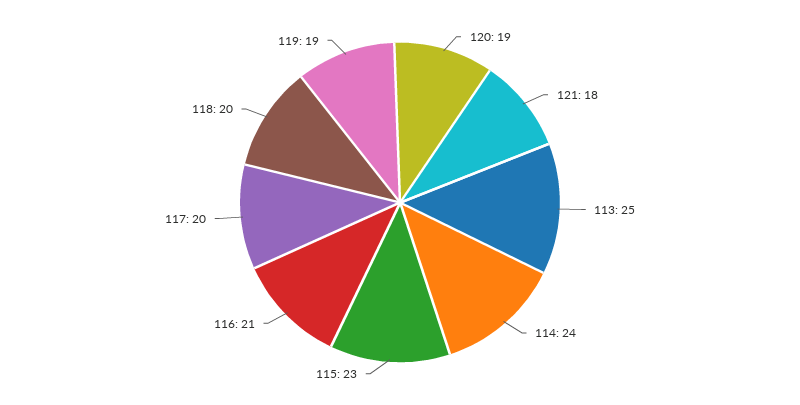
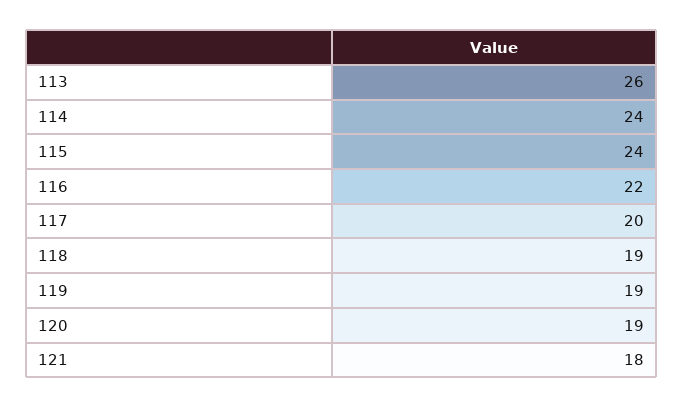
  {
    "120": 19,
    "121": 18,
-   "113": 25,
+   "113": 26,
    "114": 24,
-   "115": 23,
+   "115": 24,
-   "116": 21,
+   "116": 22,
    "117": 20,
-   "118": 20,
+   "118": 19,
    "119": 19
  }

